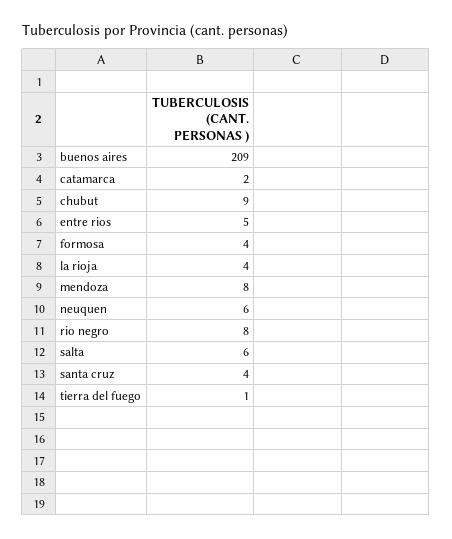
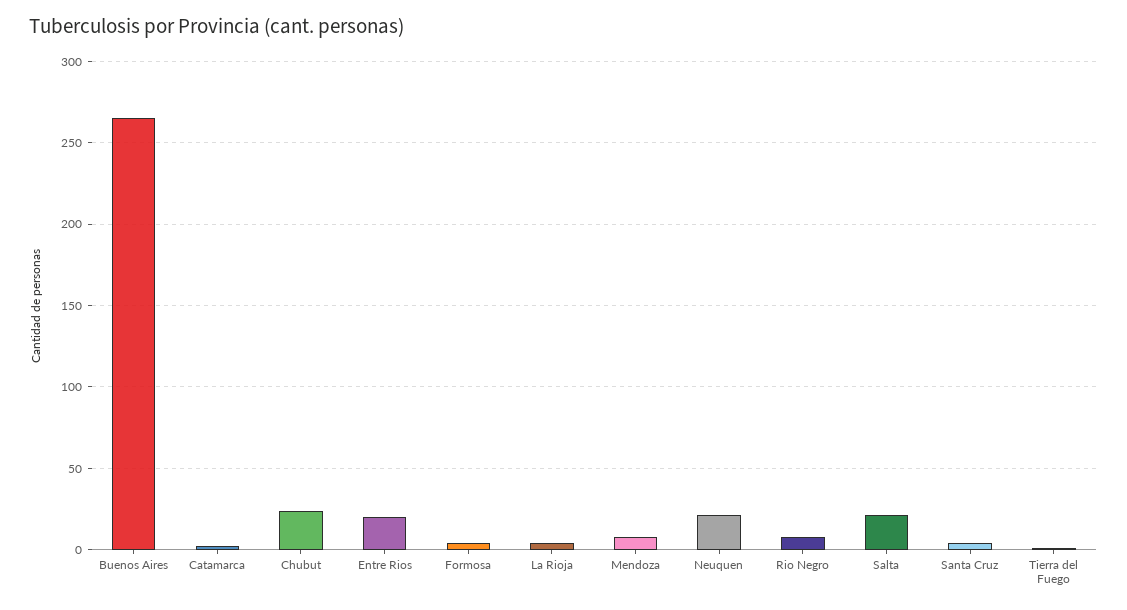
  {
-   "buenos aires": 209,
+   "buenos aires": 265,
    "catamarca": 2,
-   "chubut": 9,
+   "chubut": 25,
-   "entre rios": 5,
+   "entre rios": 20,
    "formosa": 4,
    "la rioja": 4,
    "mendoza": 8,
-   "neuquen": 6,
+   "neuquen": 20,
    "rio negro": 8,
-   "salta": 6,
+   "salta": 20,
    "santa cruz": 4,
    "tierra del fuego": 1
  }

